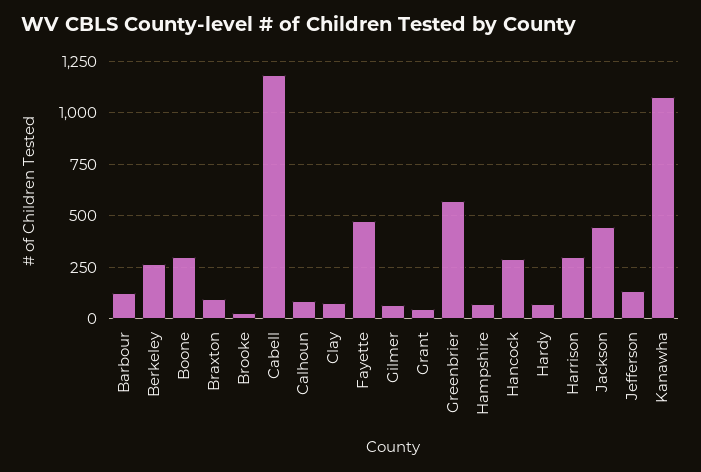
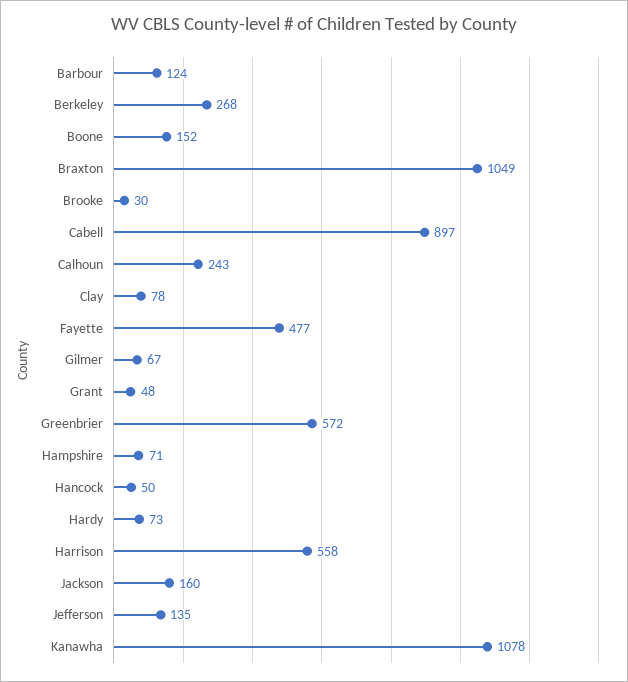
  {
    "Barbour": 124,
    "Berkeley": 268,
-   "Boone": 300,
+   "Boone": 152,
-   "Braxton": 100,
+   "Braxton": 1049,
    "Brooke": 30,
-   "Cabell": 1200,
+   "Cabell": 897,
-   "Calhoun": 100,
+   "Calhoun": 243,
    "Clay": 78,
    "Fayette": 477,
    "Gilmer": 67,
    "Grant": 48,
    "Greenbrier": 572,
    "Hampshire": 71,
-   "Hancock": 300,
+   "Hancock": 50,
    "Hardy": 73,
-   "Harrison": 300,
+   "Harrison": 558,
-   "Jackson": 450,
+   "Jackson": 160,
    "Jefferson": 135,
    "Kanawha": 1078
  }

